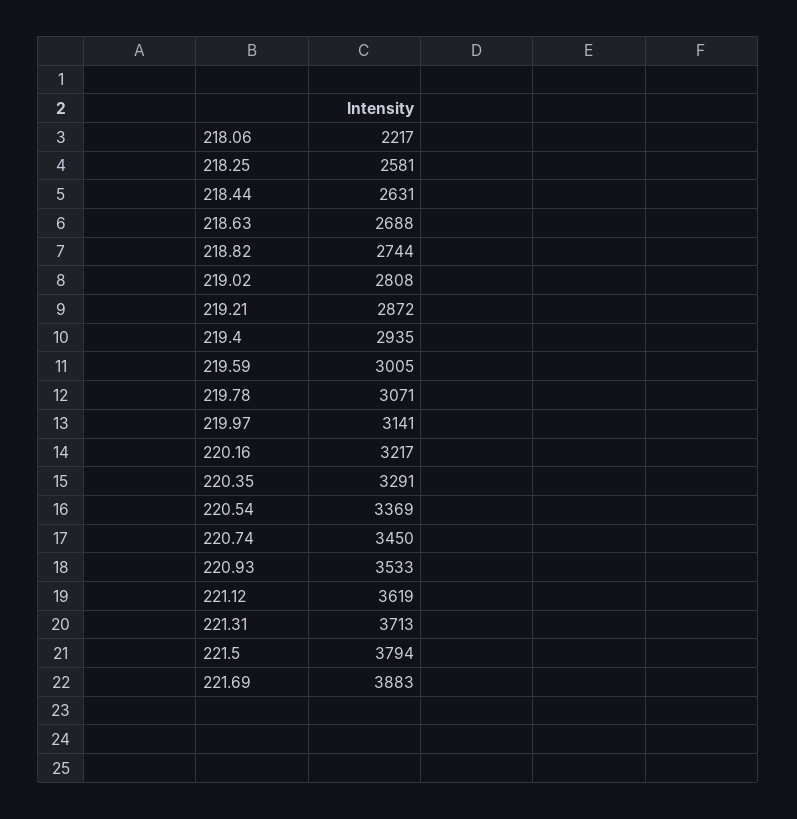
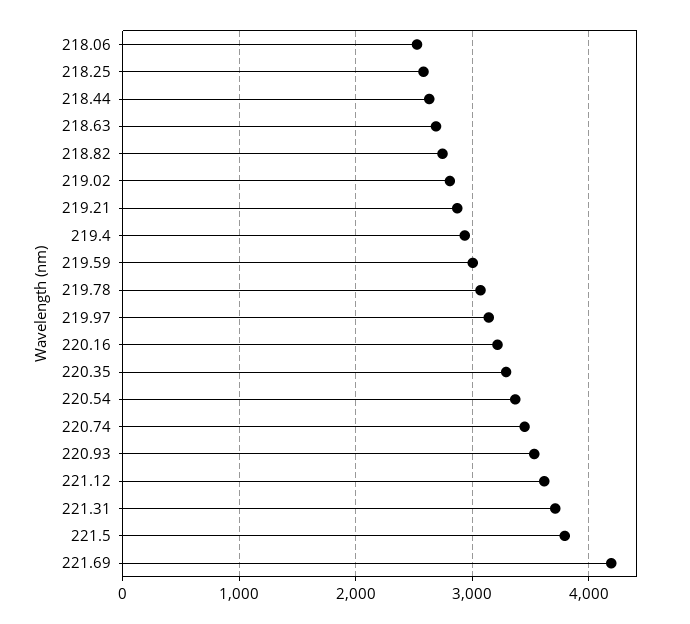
  {
-   "218.06": 2217,
+   "218.06": 2500,
    "218.25": 2581,
    "218.44": 2631,
    "218.63": 2688,
    "218.82": 2744,
    "219.02": 2808,
    "219.21": 2872,
    "219.4": 2935,
    "219.59": 3005,
    "219.78": 3071,
    "219.97": 3141,
    "220.16": 3217,
    "220.35": 3291,
    "220.54": 3369,
    "220.74": 3450,
    "220.93": 3533,
    "221.12": 3619,
    "221.31": 3713,
    "221.5": 3794,
-   "221.69": 3883
+   "221.69": 4200
  }

